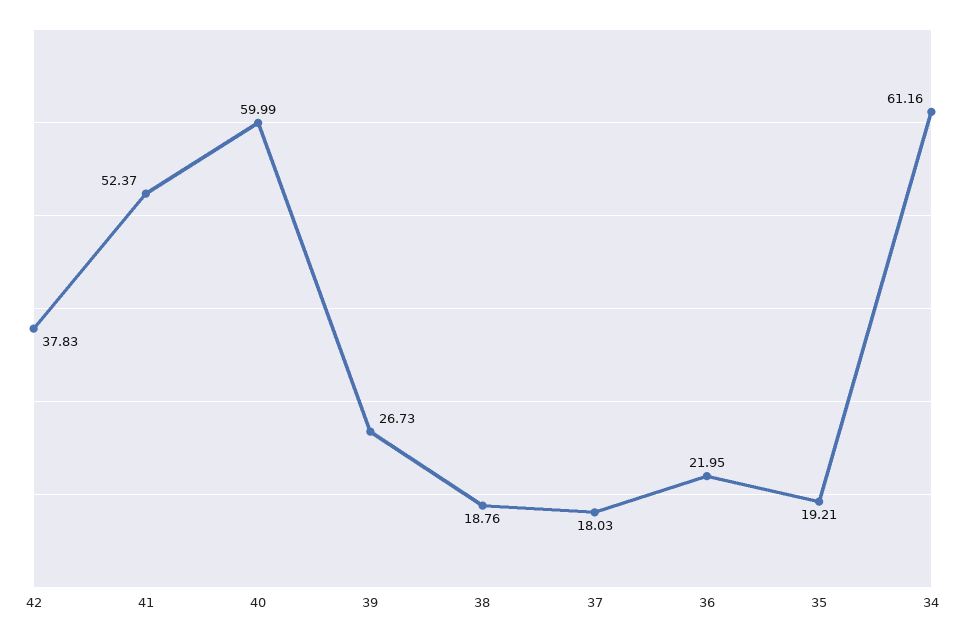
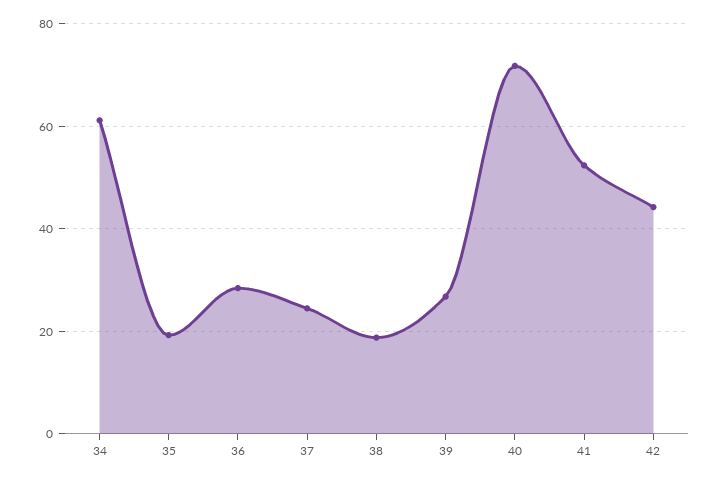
  {
-   "42": 37.83,
+   "42": 44,
    "41": 52.37,
-   "40": 59.99,
+   "40": 72,
    "39": 26.73,
    "38": 18.76,
-   "37": 18.03,
+   "37": 24,
-   "36": 21.95,
+   "36": 28,
    "35": 19.21,
    "34": 61.16
  }

